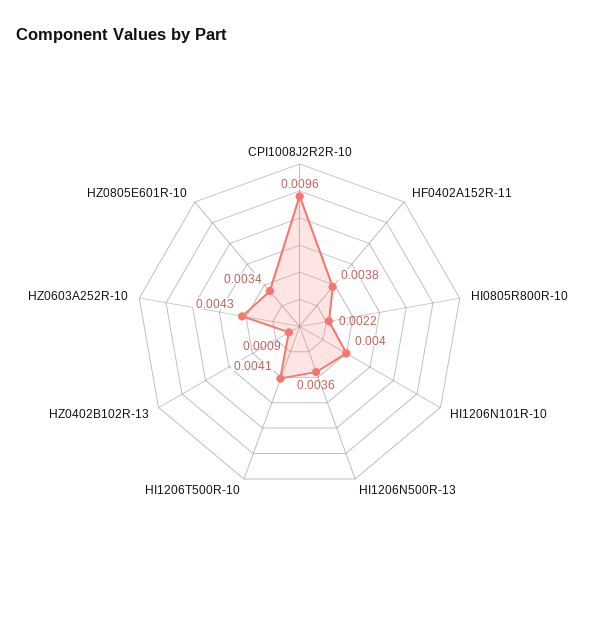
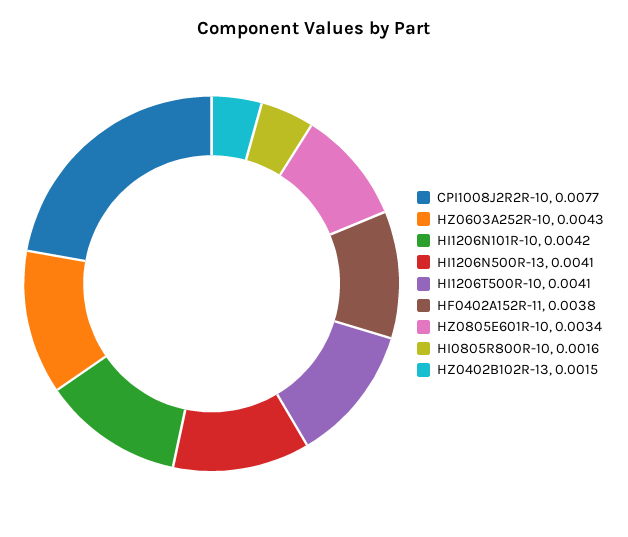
  {
-   "CPI1008J2R2R-10": 0.0096,
+   "CPI1008J2R2R-10": 0.0077,
    "HF0402A152R-11": 0.0038,
-   "HI0805R800R-10": 0.0022,
+   "HI0805R800R-10": 0.0016,
-   "HI1206N101R-10": 0.004,
+   "HI1206N101R-10": 0.0042,
-   "HI1206N500R-13": 0.0036,
+   "HI1206N500R-13": 0.0041,
    "HI1206T500R-10": 0.0041,
-   "HZ0402B102R-13": 0.0009,
+   "HZ0402B102R-13": 0.0015,
    "HZ0603A252R-10": 0.0043,
    "HZ0805E601R-10": 0.0034
  }

